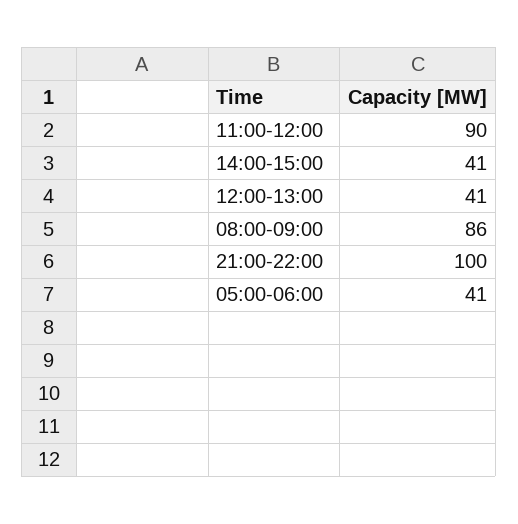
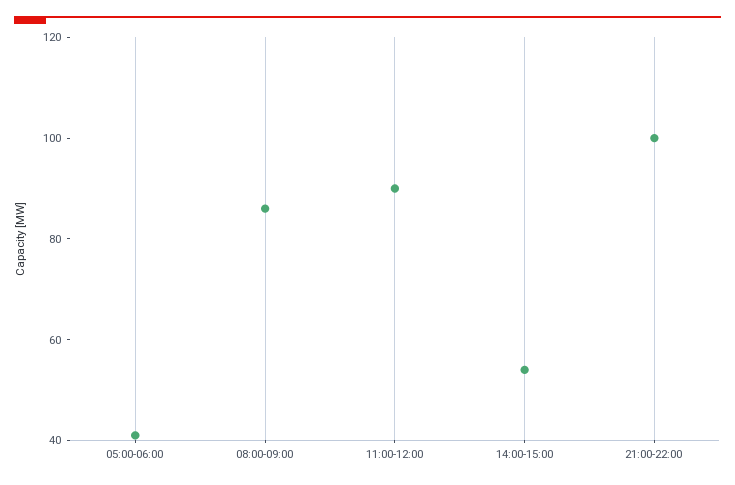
  {
    "11:00-12:00": 90,
-   "14:00-15:00": 41,
+   "14:00-15:00": 55,
-   "12:00-13:00": 41,
    "08:00-09:00": 86,
    "21:00-22:00": 100,
    "05:00-06:00": 41
  }

